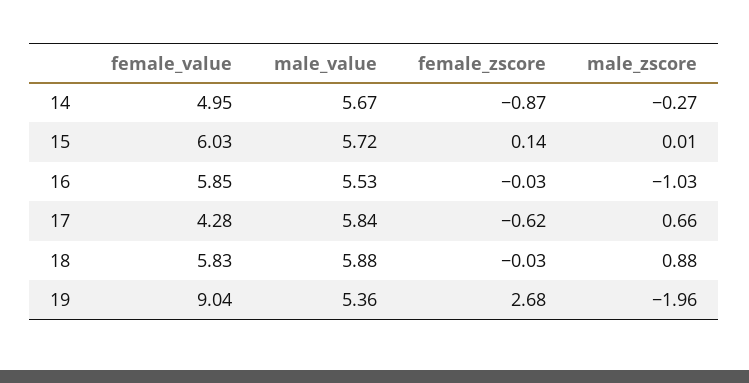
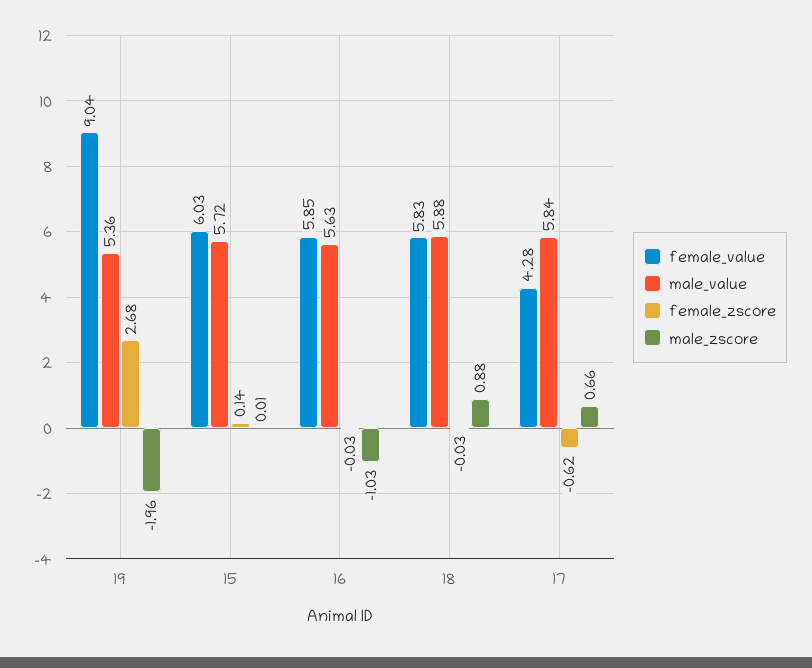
  {
    "female_value": {
-     "14": 4.95,
      "15": 6.03,
      "16": 5.85,
      "17": 4.28,
      "18": 5.83,
      "19": 9.04
    },
    "male_value": {
-     "14": 5.67,
      "15": 5.72,
-     "16": 5.53,
+     "16": 5.63,
      "17": 5.84,
      "18": 5.88,
      "19": 5.36
    },
    "female_zscore": {
-     "14": -0.87,
      "15": 0.14,
      "16": -0.03,
      "17": -0.62,
      "18": -0.03,
      "19": 2.68
    },
    "male_zscore": {
-     "14": -0.27,
      "15": 0.01,
      "16": -1.03,
      "17": 0.66,
      "18": 0.88,
      "19": -1.96
    }
  }

